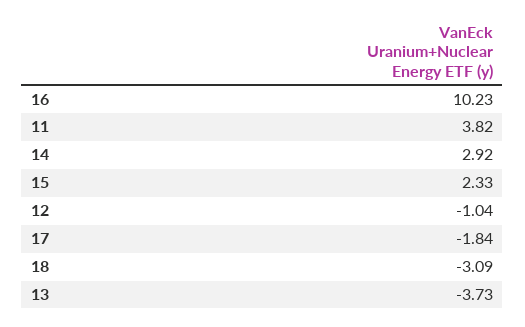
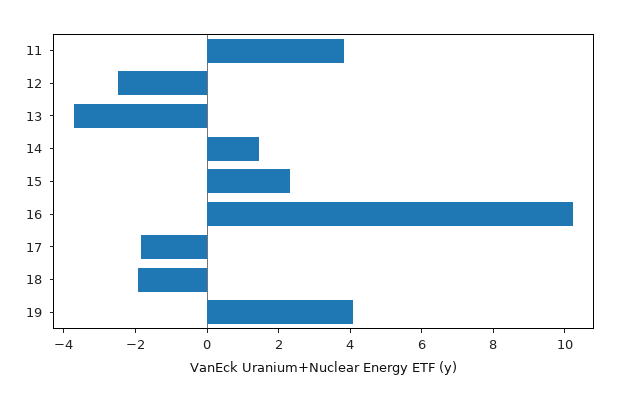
  {
    "16": 10.23,
    "11": 3.82,
-   "14": 2.92,
+   "14": 1.5,
    "15": 2.33,
-   "12": -1.04,
+   "12": -2.5,
    "17": -1.84,
-   "18": -3.09,
+   "18": -2,
-   "13": -3.73
+   "13": -3.73,
+   "19": 4
  }

